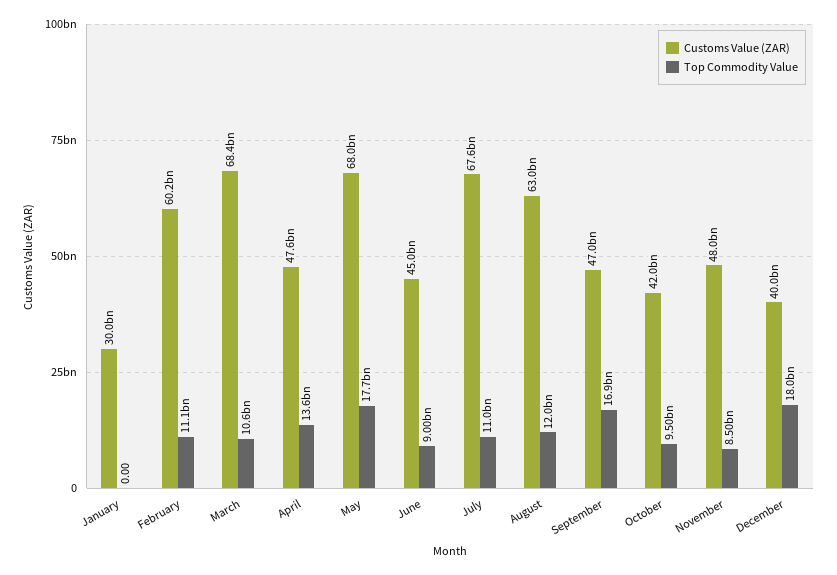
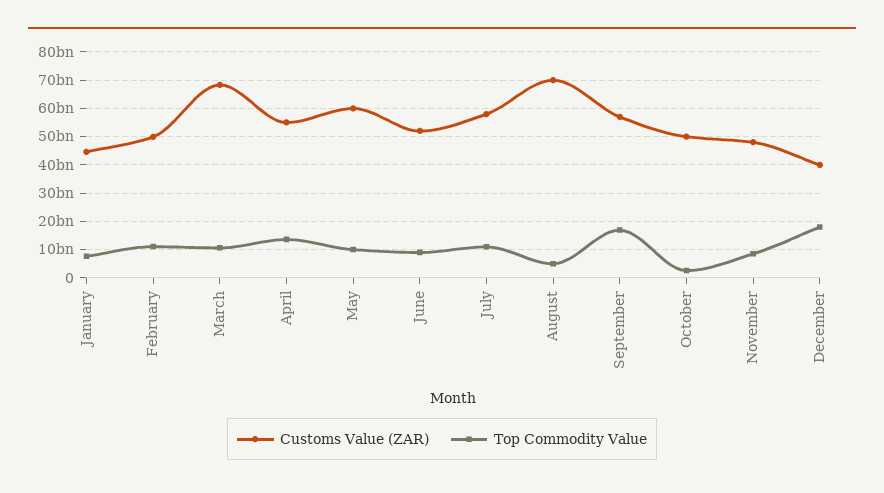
  {
    "Customs Value (ZAR)": {
-     "January": 30000000000,
+     "January": 45000000000,
-     "February": 60200000000,
+     "February": 50000000000,
      "March": 68400000000,
-     "April": 47600000000,
+     "April": 55000000000,
-     "May": 68000000000,
+     "May": 60000000000,
-     "June": 45000000000,
+     "June": 52500000000,
-     "July": 67600000000,
+     "July": 57500000000,
-     "August": 63000000000,
+     "August": 70000000000,
-     "September": 47000000000,
+     "September": 57500000000,
-     "October": 42000000000,
+     "October": 50000000000,
      "November": 48000000000,
      "December": 40000000000
    },
    "Top Commodity Value": {
-     "January": 0,
+     "January": 7500000000,
      "February": 11100000000,
      "March": 10600000000,
      "April": 13600000000,
-     "May": 17700000000,
+     "May": 10000000000,
      "June": 9000000000,
      "July": 11000000000,
-     "August": 12000000000,
+     "August": 5000000000,
      "September": 16900000000,
-     "October": 9500000000,
+     "October": 2500000000,
      "November": 8500000000,
      "December": 18000000000
    }
  }

